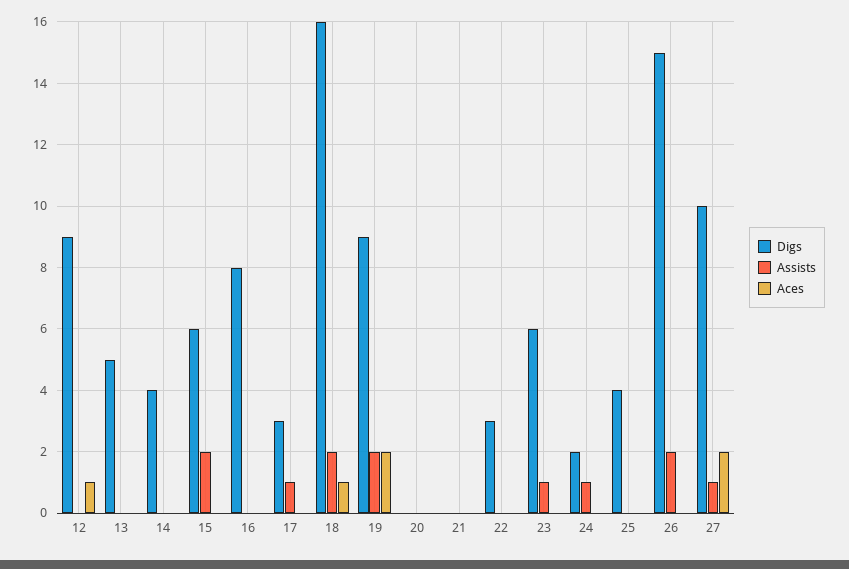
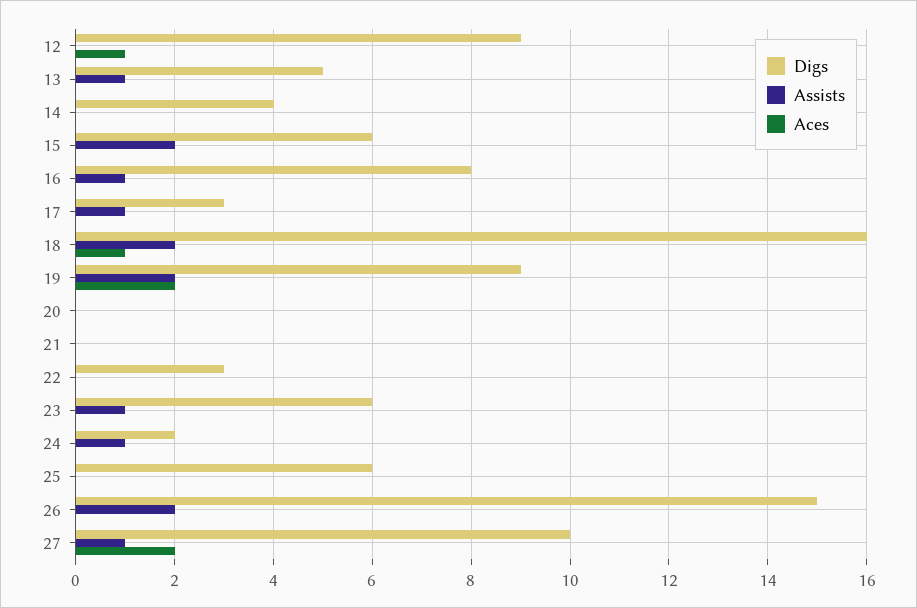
  {
    "Digs": {
      "12": 9,
      "13": 5,
      "14": 4,
      "15": 6,
      "16": 8,
      "17": 3,
      "18": 16,
      "19": 9,
      "20": 0,
      "21": 0,
      "22": 3,
      "23": 6,
      "24": 2,
-     "25": 4,
+     "25": 6,
      "26": 15,
      "27": 10
    },
    "Assists": {
      "12": 0,
-     "13": 0,
+     "13": 1,
      "14": 0,
      "15": 2,
-     "16": 0,
+     "16": 1,
      "17": 1,
      "18": 2,
      "19": 2,
      "20": 0,
      "21": 0,
      "22": 0,
      "23": 1,
      "24": 1,
      "25": 0,
      "26": 2,
      "27": 1
    },
    "Aces": {
      "12": 1,
      "13": 0,
      "14": 0,
      "15": 0,
      "16": 0,
      "17": 0,
      "18": 1,
      "19": 2,
      "20": 0,
      "21": 0,
      "22": 0,
      "23": 0,
      "24": 0,
      "25": 0,
      "26": 0,
      "27": 2
    }
  }

